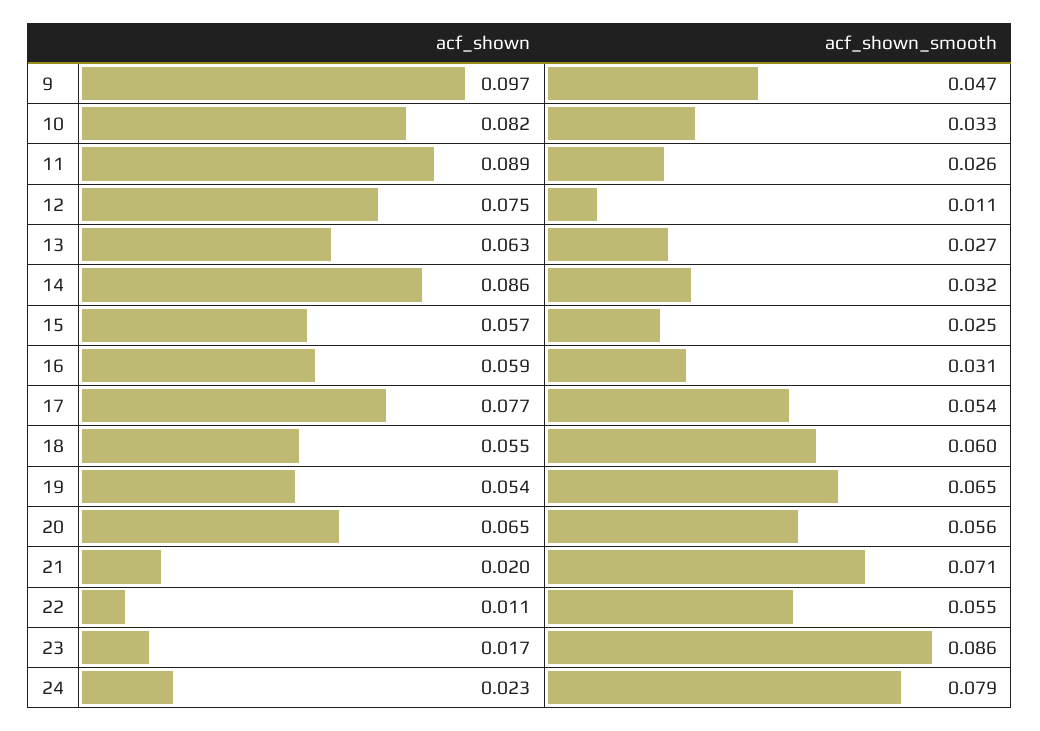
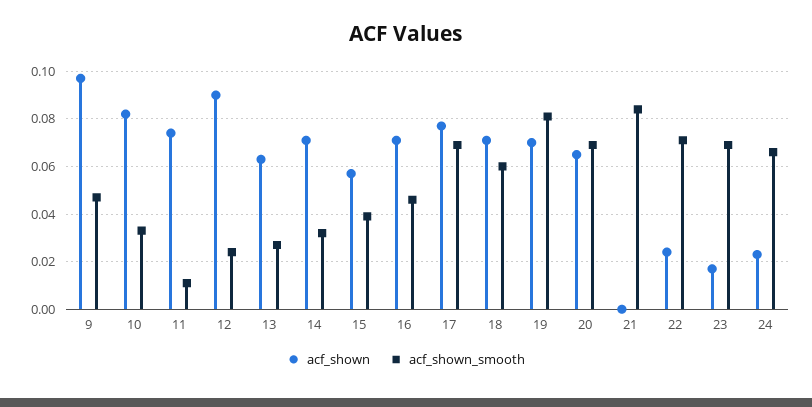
  {
    "acf_shown": {
      "9": 0.097,
      "10": 0.082,
-     "11": 0.089,
+     "11": 0.075,
-     "12": 0.075,
+     "12": 0.09,
      "13": 0.063,
-     "14": 0.086,
+     "14": 0.07,
      "15": 0.057,
-     "16": 0.059,
+     "16": 0.07,
      "17": 0.077,
-     "18": 0.055,
+     "18": 0.07,
-     "19": 0.054,
+     "19": 0.07,
      "20": 0.065,
-     "21": 0.02,
+     "21": 0,
-     "22": 0.011,
+     "22": 0.025,
      "23": 0.017,
      "24": 0.023
    },
    "acf_shown_smooth": {
      "9": 0.047,
      "10": 0.033,
-     "11": 0.026,
+     "11": 0.01,
-     "12": 0.011,
+     "12": 0.025,
      "13": 0.027,
      "14": 0.032,
-     "15": 0.025,
+     "15": 0.04,
-     "16": 0.031,
+     "16": 0.045,
-     "17": 0.054,
+     "17": 0.07,
      "18": 0.06,
-     "19": 0.065,
+     "19": 0.08,
-     "20": 0.056,
+     "20": 0.07,
-     "21": 0.071,
+     "21": 0.085,
-     "22": 0.055,
+     "22": 0.07,
-     "23": 0.086,
+     "23": 0.07,
-     "24": 0.079
+     "24": 0.065
    }
  }

